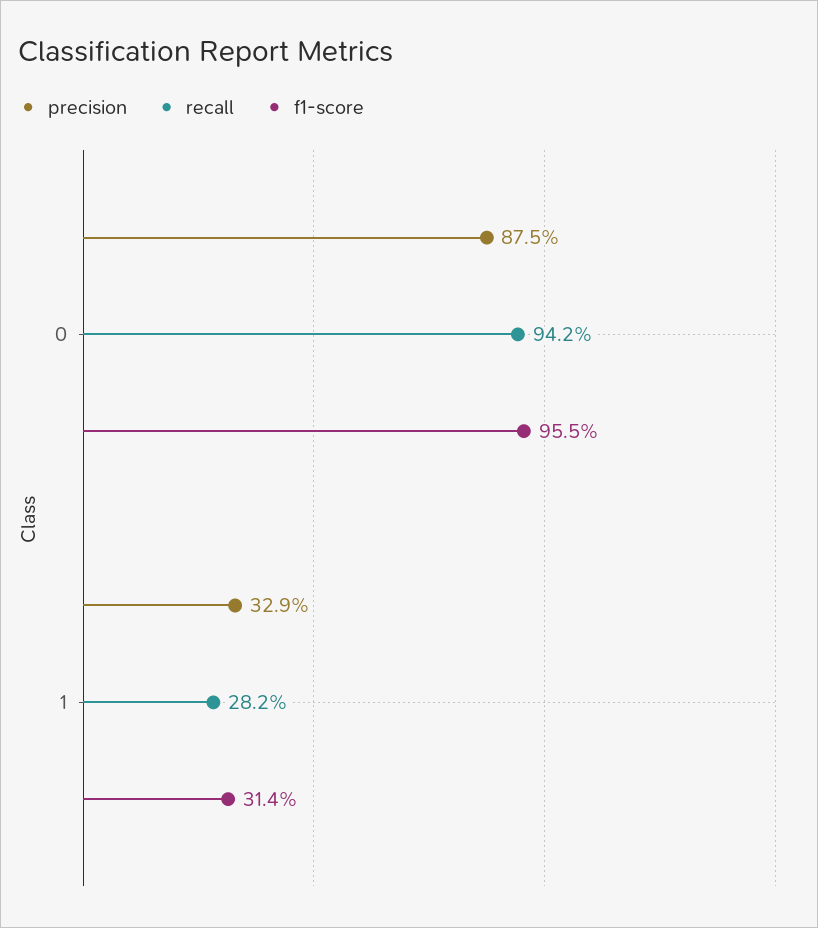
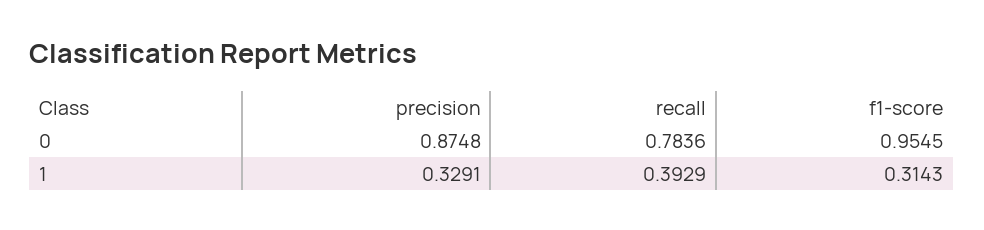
  {
    "precision": {
      "0": 0.8748,
      "1": 0.3291
    },
    "recall": {
-     "0": 0.942,
+     "0": 0.7836,
-     "1": 0.282
+     "1": 0.3929
    },
    "f1-score": {
      "0": 0.9545,
      "1": 0.3143
    }
  }

